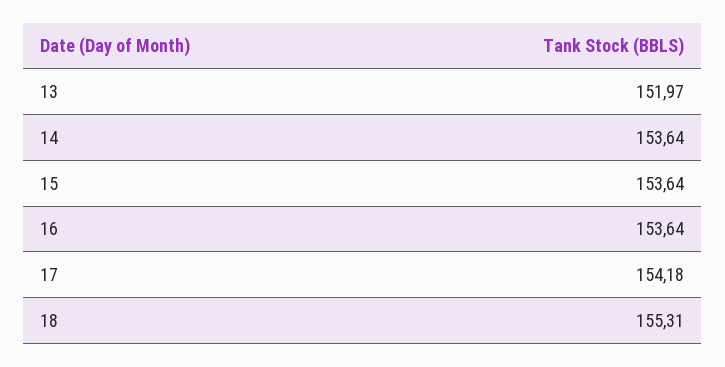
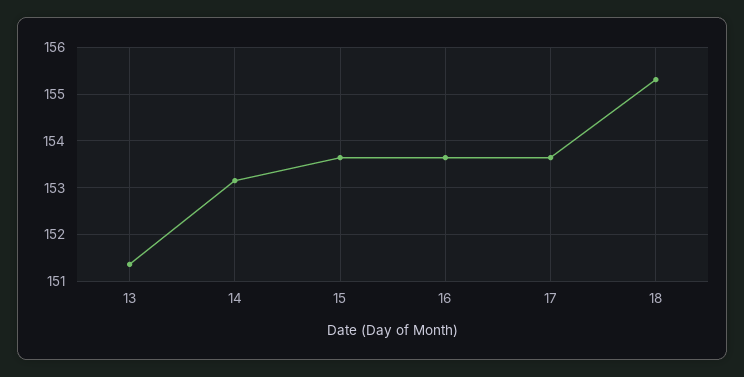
  {
-   "13": 151.97,
+   "13": 151.4,
-   "14": 153.64,
+   "14": 153.2,
    "15": 153.64,
    "16": 153.64,
-   "17": 154.18,
+   "17": 153.6,
    "18": 155.31
  }

